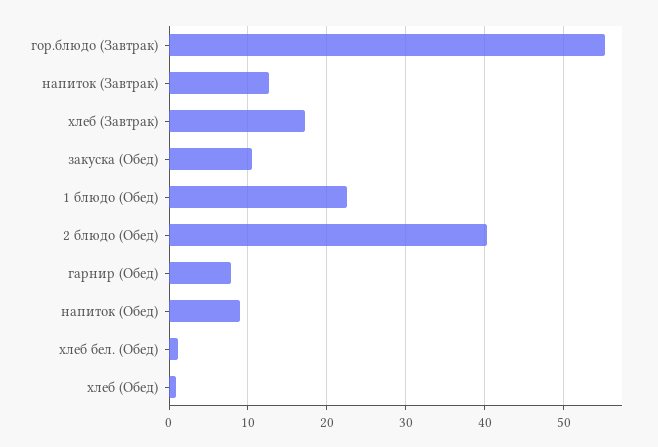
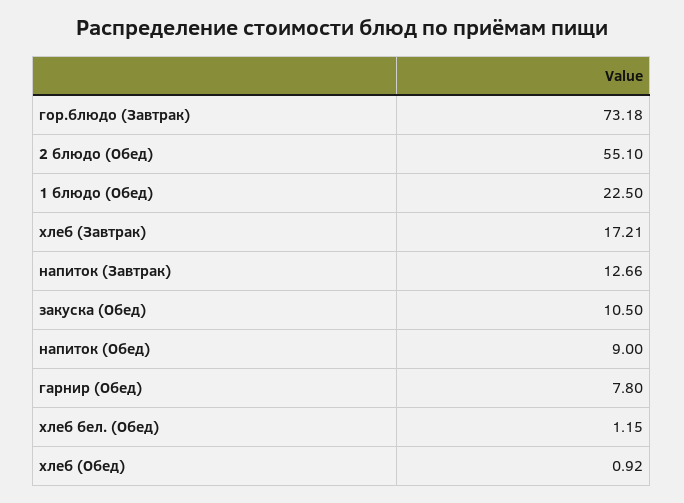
  {
-   "гор.блюдо (Завтрак)": 55,
+   "гор.блюдо (Завтрак)": 73.18,
    "напиток (Завтрак)": 12.66,
    "хлеб (Завтрак)": 17.21,
    "закуска (Обед)": 10.5,
    "1 блюдо (Обед)": 22.5,
-   "2 блюдо (Обед)": 40,
+   "2 блюдо (Обед)": 55.1,
    "гарнир (Обед)": 7.8,
    "напиток (Обед)": 9,
    "хлеб бел. (Обед)": 1.15,
    "хлеб (Обед)": 0.92
  }

